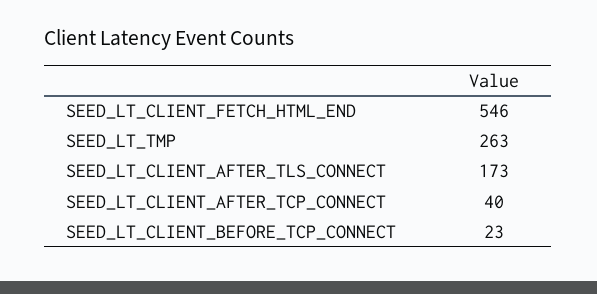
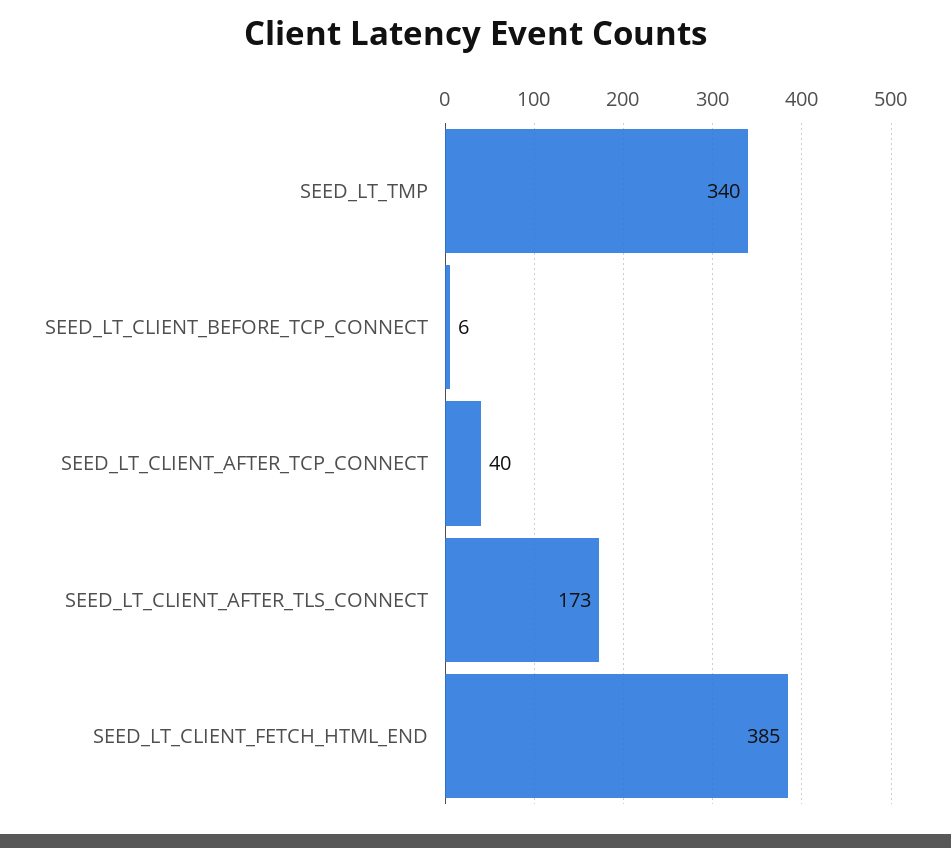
  {
-   "SEED_LT_CLIENT_FETCH_HTML_END": 546,
+   "SEED_LT_CLIENT_FETCH_HTML_END": 385,
-   "SEED_LT_TMP": 263,
+   "SEED_LT_TMP": 340,
    "SEED_LT_CLIENT_AFTER_TLS_CONNECT": 173,
    "SEED_LT_CLIENT_AFTER_TCP_CONNECT": 40,
-   "SEED_LT_CLIENT_BEFORE_TCP_CONNECT": 23
+   "SEED_LT_CLIENT_BEFORE_TCP_CONNECT": 6
  }

